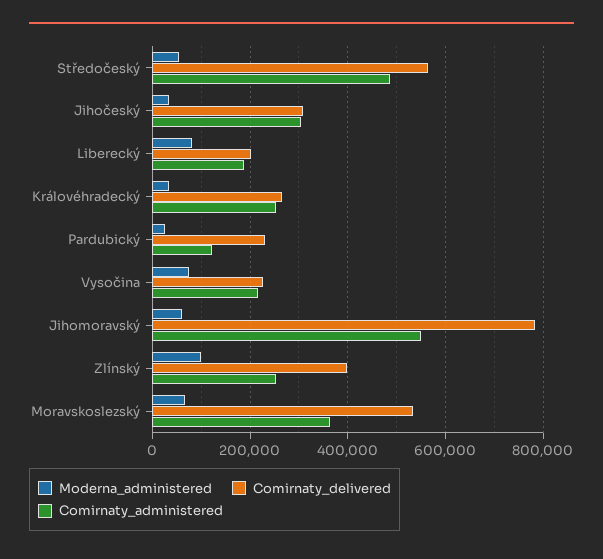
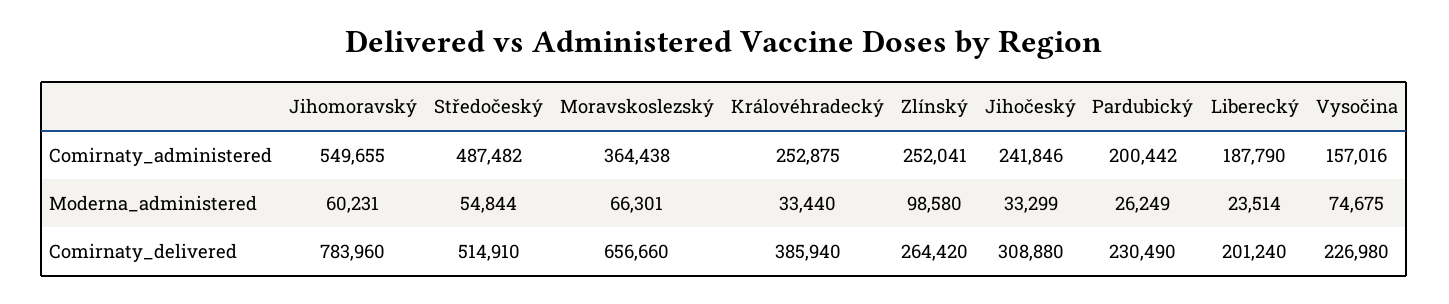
  {
    "Moderna_administered": {
      "Středočeský": 54844,
      "Jihočeský": 33299,
-     "Liberecký": 80000,
+     "Liberecký": 23514,
      "Královéhradecký": 33440,
      "Pardubický": 26249,
      "Vysočina": 74675,
      "Jihomoravský": 60231,
      "Zlínský": 98580,
      "Moravskoslezský": 66301
    },
    "Comirnaty_delivered": {
-     "Středočeský": 560000,
+     "Středočeský": 514910,
      "Jihočeský": 308880,
      "Liberecký": 201240,
-     "Královéhradecký": 260000,
+     "Královéhradecký": 385940,
      "Pardubický": 230490,
      "Vysočina": 226980,
      "Jihomoravský": 783960,
-     "Zlínský": 400000,
+     "Zlínský": 264420,
-     "Moravskoslezský": 540000
+     "Moravskoslezský": 656660
    },
    "Comirnaty_administered": {
      "Středočeský": 487482,
-     "Jihočeský": 300000,
+     "Jihočeský": 241846,
      "Liberecký": 187790,
      "Královéhradecký": 252875,
-     "Pardubický": 120000,
+     "Pardubický": 200442,
-     "Vysočina": 220000,
+     "Vysočina": 157016,
      "Jihomoravský": 549655,
      "Zlínský": 252041,
      "Moravskoslezský": 364438
    }
  }

